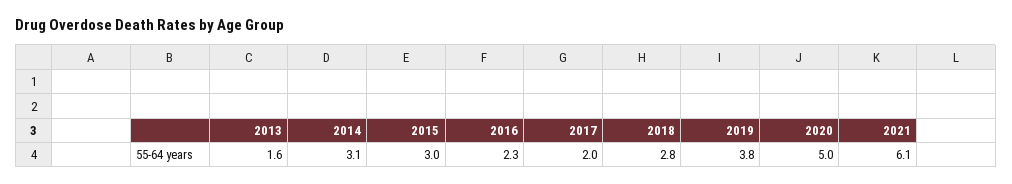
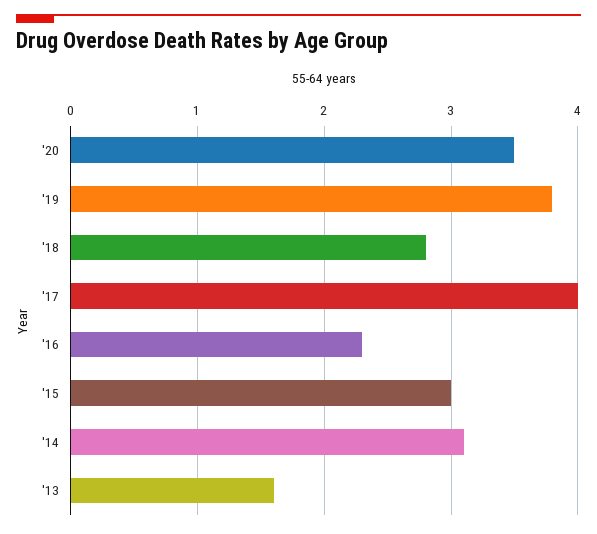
  {
    "2013": 1.6,
    "2014": 3.1,
    "2015": 3,
    "2016": 2.3,
-   "2017": 2,
+   "2017": 4,
    "2018": 2.8,
    "2019": 3.8,
-   "2020": 5,
+   "2020": 3.5
-   "2021": 6.1
  }

